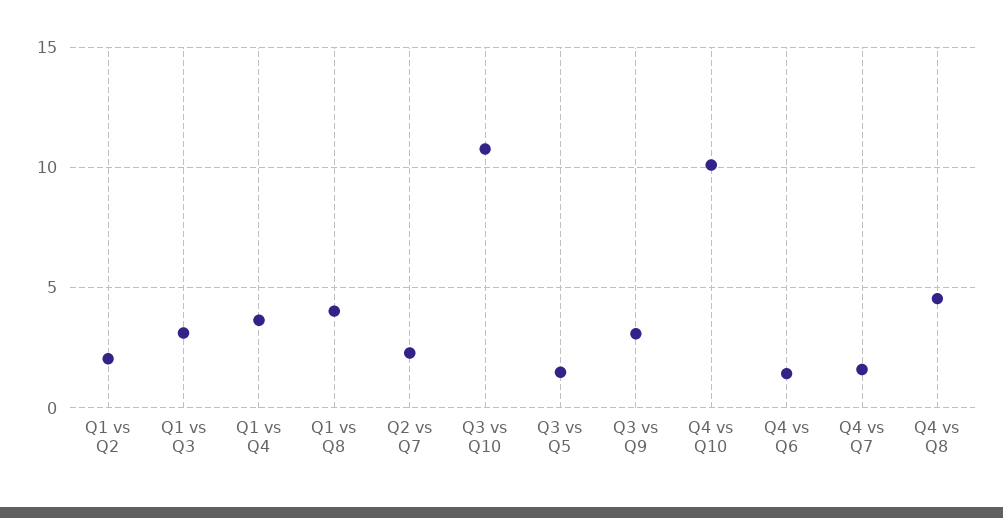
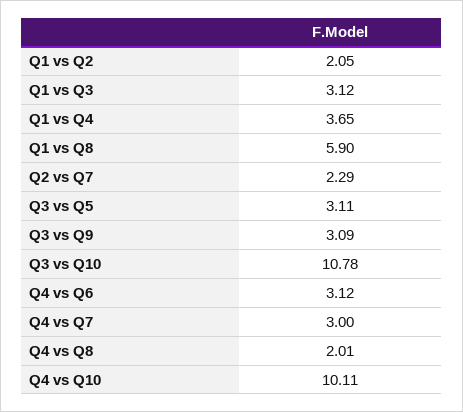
  {
    "Q1 vs Q2": 2.05,
    "Q1 vs Q3": 3.12,
    "Q1 vs Q4": 3.65,
-   "Q1 vs Q8": 4,
+   "Q1 vs Q8": 5.9,
    "Q2 vs Q7": 2.29,
    "Q3 vs Q10": 10.78,
-   "Q3 vs Q5": 1.5,
+   "Q3 vs Q5": 3.11,
    "Q3 vs Q9": 3.09,
    "Q4 vs Q10": 10.11,
-   "Q4 vs Q6": 1.5,
+   "Q4 vs Q6": 3.12,
-   "Q4 vs Q7": 1.5,
+   "Q4 vs Q7": 3,
-   "Q4 vs Q8": 4.5
+   "Q4 vs Q8": 2.01
  }

